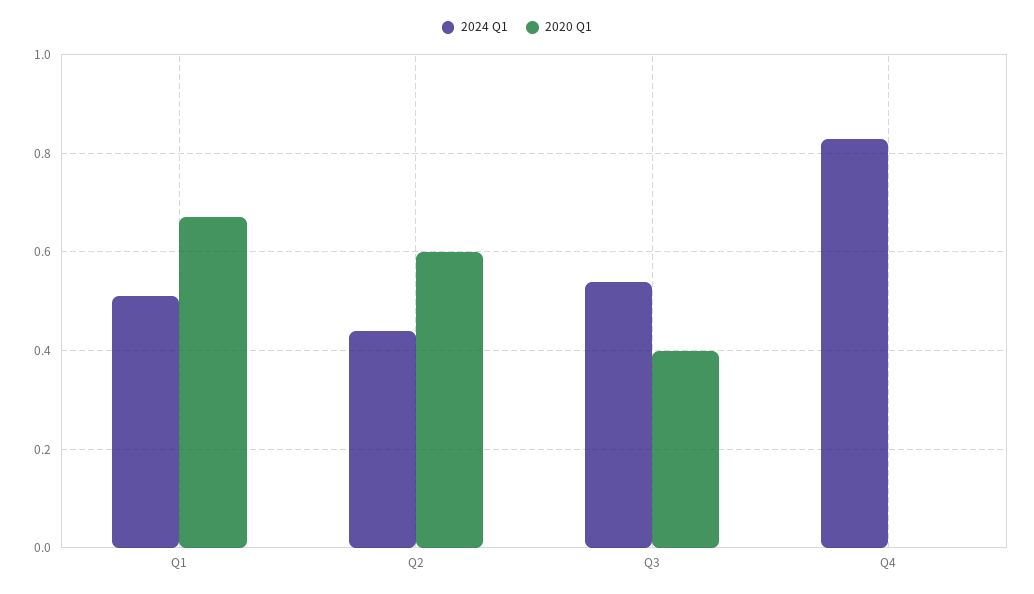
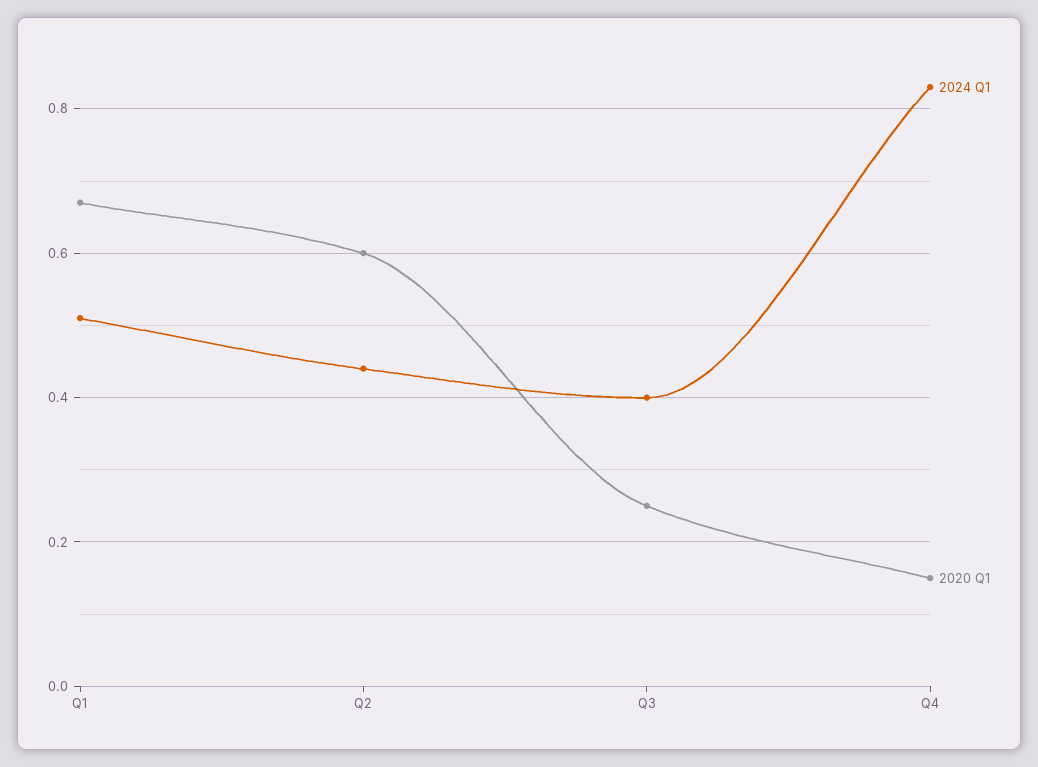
  {
    "2024 Q1": {
      "Q1": 0.5,
      "Q2": 0.45,
-     "Q3": 0.55,
+     "Q3": 0.4,
      "Q4": 0.85
    },
    "2020 Q1": {
      "Q1": 0.65,
      "Q2": 0.6,
-     "Q3": 0.4,
+     "Q3": 0.25,
-     "Q4": 0
+     "Q4": 0.15
    }
  }

